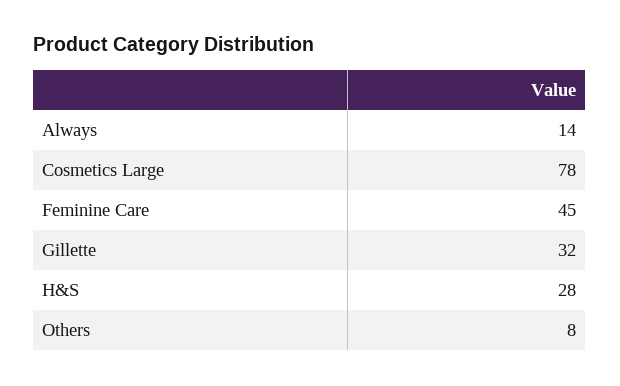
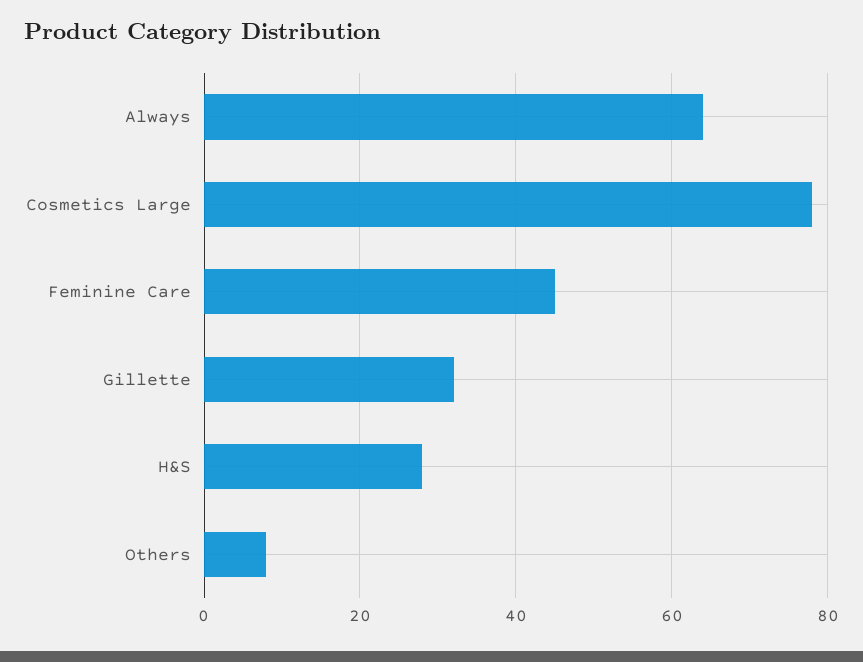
  {
-   "Always": 14,
+   "Always": 65,
    "Cosmetics Large": 78,
    "Feminine Care": 45,
    "Gillette": 32,
    "H&S": 28,
    "Others": 8
  }

